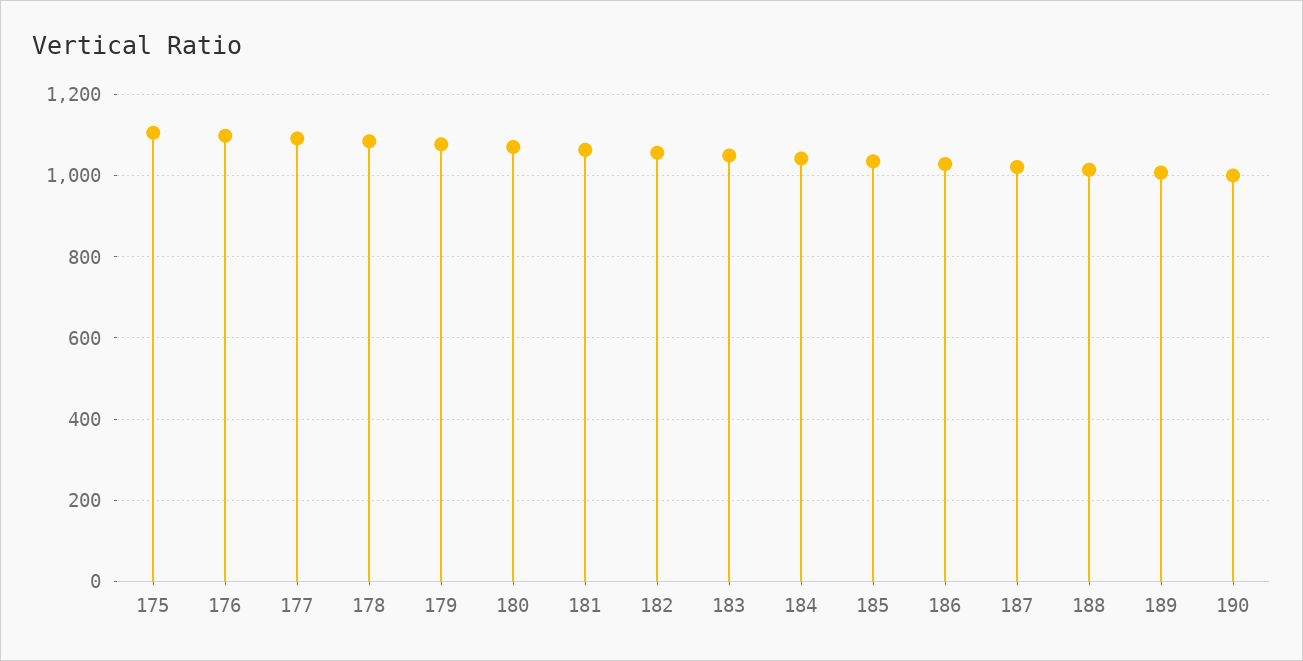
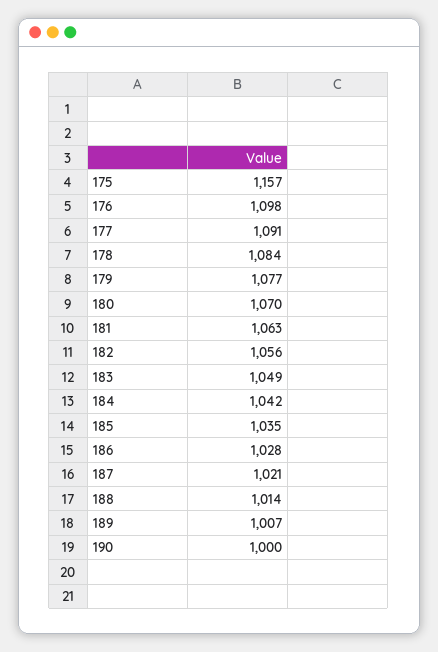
  {
-   "175": 1100,
+   "175": 1157,
    "176": 1098,
    "177": 1091,
    "178": 1084,
    "179": 1077,
    "180": 1070,
    "181": 1063,
    "182": 1056,
    "183": 1049,
    "184": 1042,
    "185": 1035,
    "186": 1028,
    "187": 1021,
    "188": 1014,
    "189": 1007,
    "190": 1000
  }

